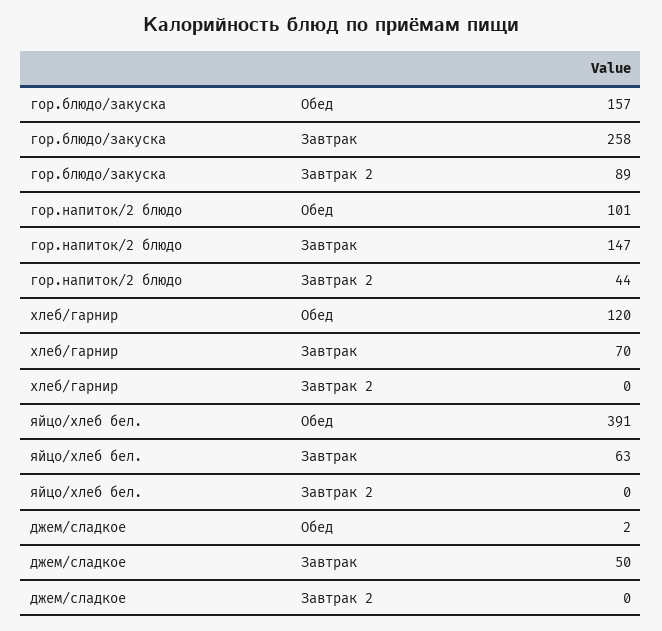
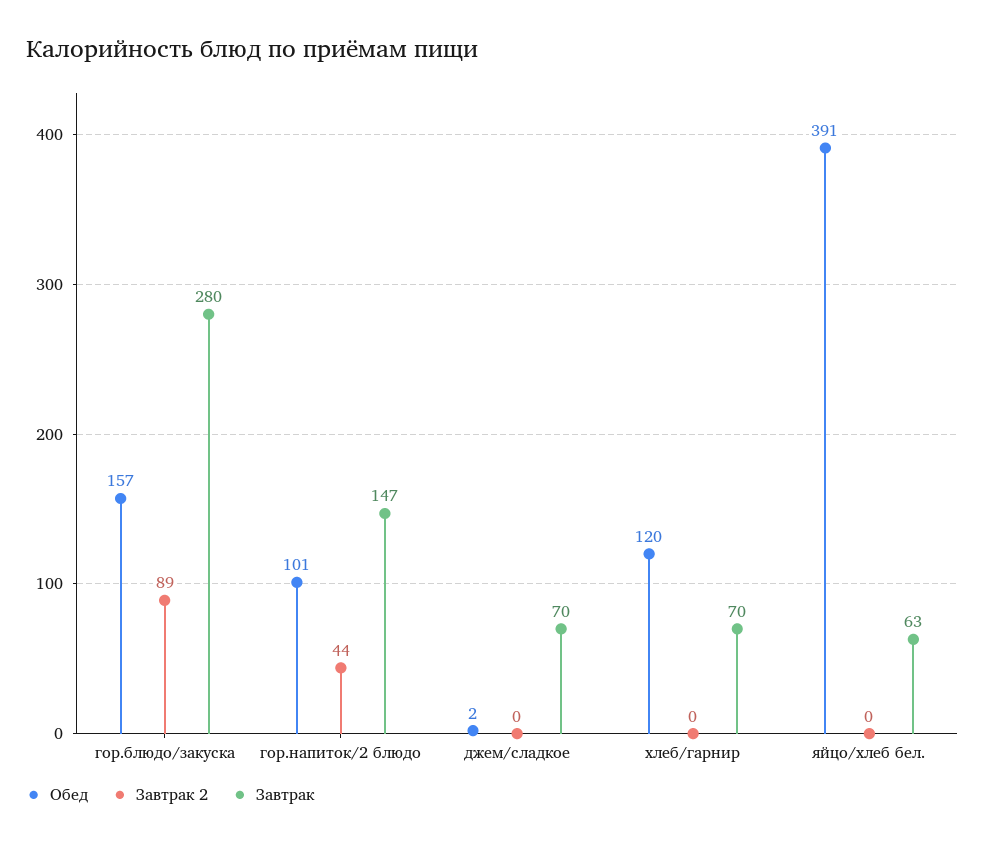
  {
    "Обед": {
      "гор.блюдо/закуска": 157,
      "гор.напиток/2 блюдо": 101,
      "хлеб/гарнир": 120,
      "яйцо/хлеб бел.": 391,
      "джем/сладкое": 2
    },
    "Завтрак": {
-     "гор.блюдо/закуска": 258,
+     "гор.блюдо/закуска": 280,
      "гор.напиток/2 блюдо": 147,
      "хлеб/гарнир": 70,
      "яйцо/хлеб бел.": 63,
-     "джем/сладкое": 50
+     "джем/сладкое": 70
    },
    "Завтрак 2": {
      "гор.блюдо/закуска": 89,
      "гор.напиток/2 блюдо": 44,
      "хлеб/гарнир": 0,
      "яйцо/хлеб бел.": 0,
      "джем/сладкое": 0
    }
  }

